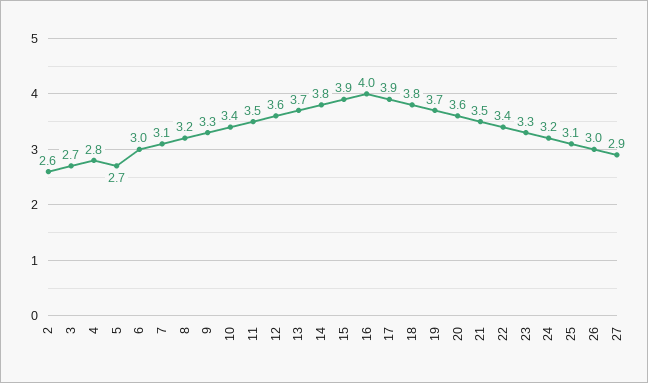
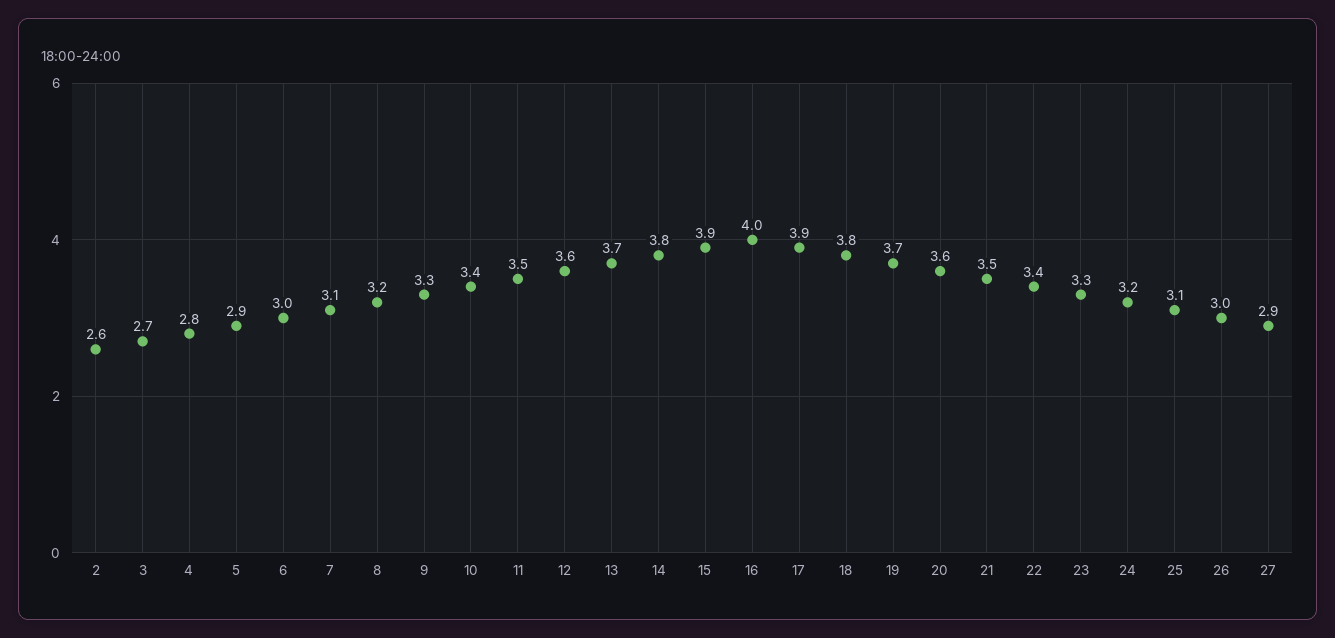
  {
    "2": 2.6,
    "3": 2.7,
    "4": 2.8,
-   "5": 2.7,
+   "5": 2.9,
    "6": 3,
    "7": 3.1,
    "8": 3.2,
    "9": 3.3,
    "10": 3.4,
    "11": 3.5,
    "12": 3.6,
    "13": 3.7,
    "14": 3.8,
    "15": 3.9,
    "16": 4,
    "17": 3.9,
    "18": 3.8,
    "19": 3.7,
    "20": 3.6,
    "21": 3.5,
    "22": 3.4,
    "23": 3.3,
    "24": 3.2,
    "25": 3.1,
    "26": 3,
    "27": 2.9
  }

